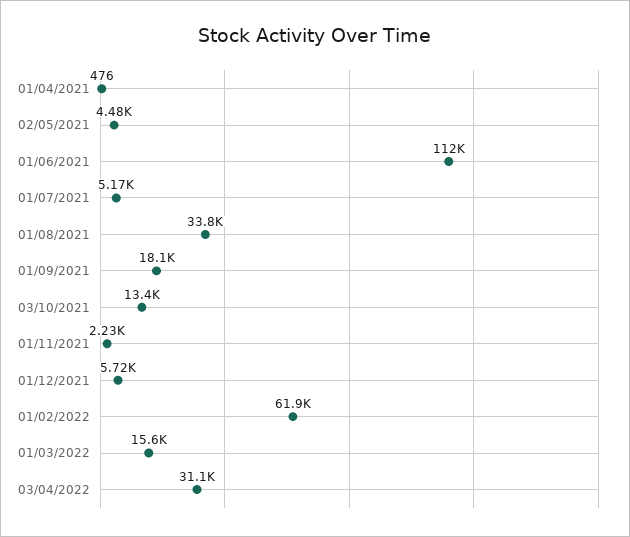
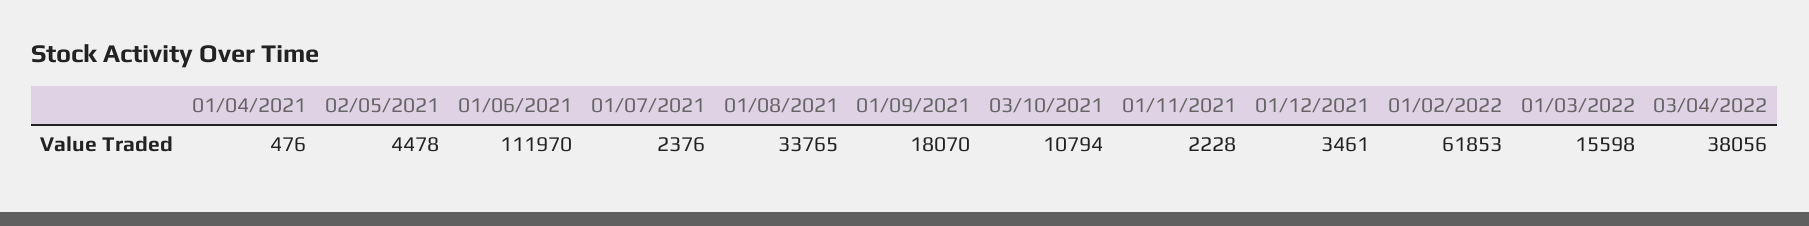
  {
    "01/04/2021": 476,
    "02/05/2021": 4478,
    "01/06/2021": 111970,
-   "01/07/2021": 5170,
+   "01/07/2021": 2376,
    "01/08/2021": 33765,
    "01/09/2021": 18070,
-   "03/10/2021": 13400,
+   "03/10/2021": 10794,
    "01/11/2021": 2228,
-   "01/12/2021": 5720,
+   "01/12/2021": 3461,
    "01/02/2022": 61853,
    "01/03/2022": 15598,
-   "03/04/2022": 31100
+   "03/04/2022": 38056
  }

